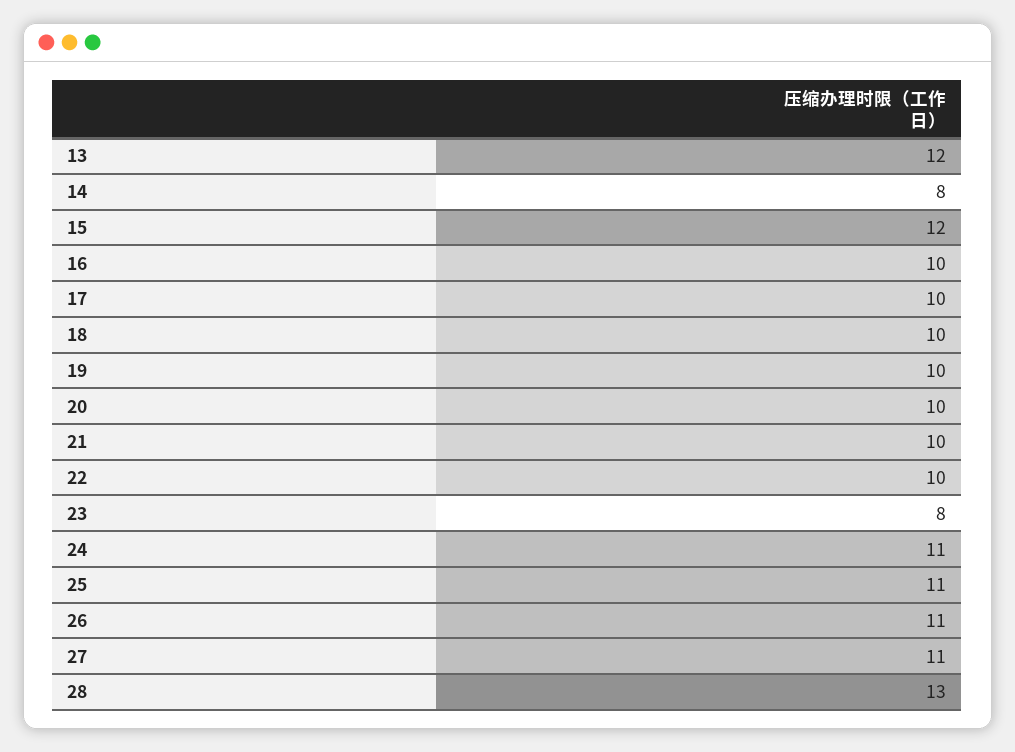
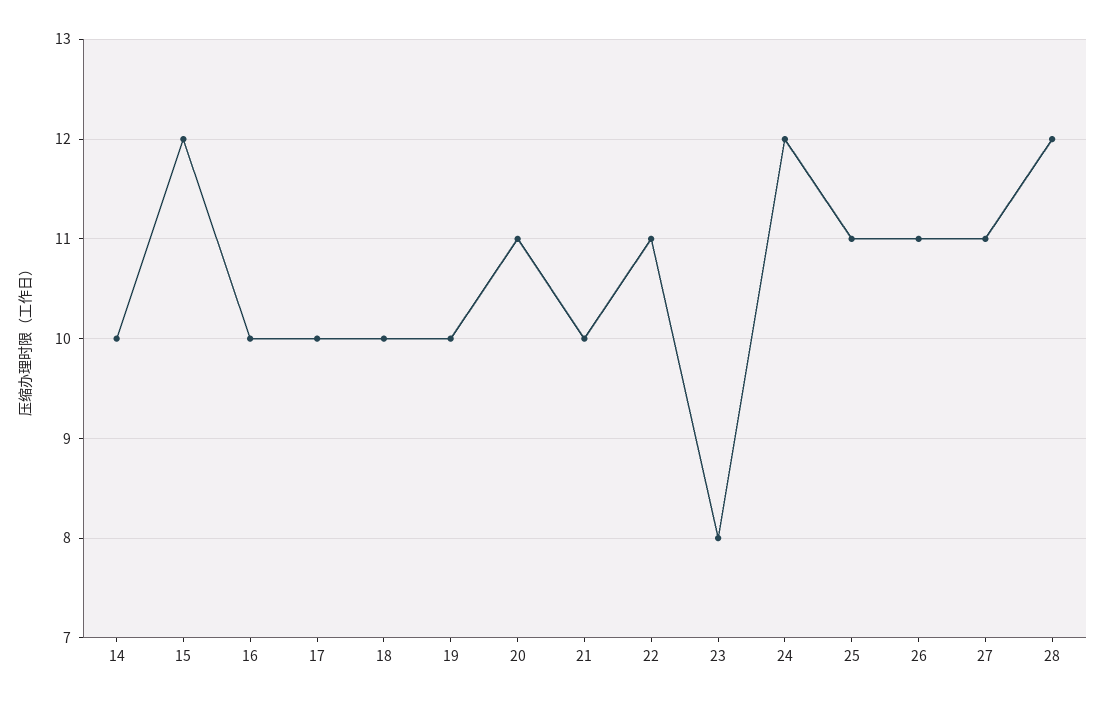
  {
-   "13": 12,
-   "14": 8,
+   "14": 10,
    "15": 12,
    "16": 10,
    "17": 10,
    "18": 10,
    "19": 10,
-   "20": 10,
+   "20": 11,
    "21": 10,
-   "22": 10,
+   "22": 11,
    "23": 8,
-   "24": 11,
+   "24": 12,
    "25": 11,
    "26": 11,
    "27": 11,
-   "28": 13
+   "28": 12
  }

